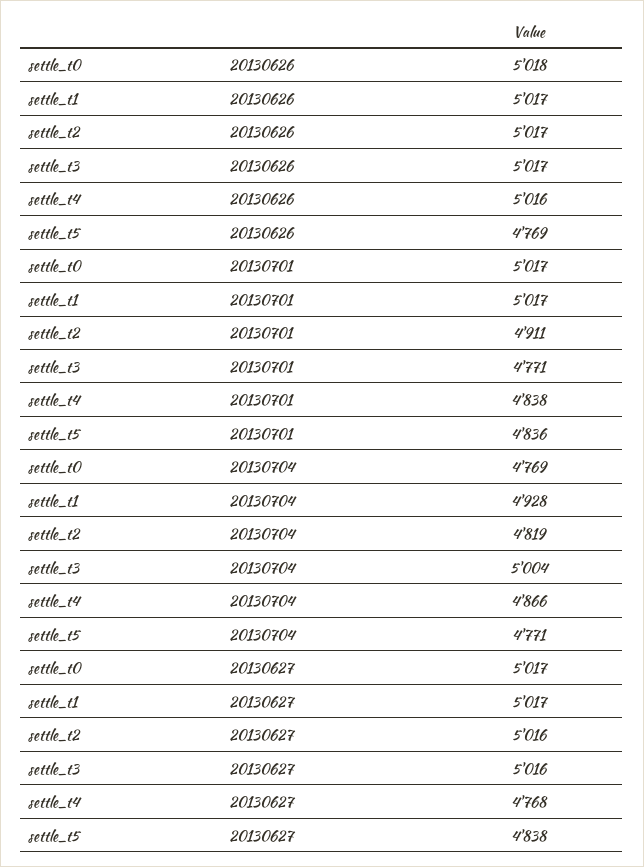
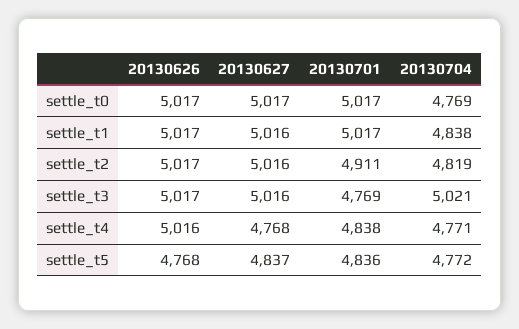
  {
    "settle_t0": {
-     "20130626": 5018,
+     "20130626": 5017,
      "20130701": 5017,
      "20130704": 4769,
      "20130627": 5017
    },
    "settle_t1": {
      "20130626": 5017,
      "20130701": 5017,
-     "20130704": 4928,
+     "20130704": 4838,
-     "20130627": 5017
+     "20130627": 5016
    },
    "settle_t2": {
      "20130626": 5017,
      "20130701": 4911,
      "20130704": 4819,
      "20130627": 5016
    },
    "settle_t3": {
      "20130626": 5017,
-     "20130701": 4771,
+     "20130701": 4769,
-     "20130704": 5004,
+     "20130704": 5021,
      "20130627": 5016
    },
    "settle_t4": {
      "20130626": 5016,
      "20130701": 4838,
-     "20130704": 4866,
+     "20130704": 4771,
      "20130627": 4768
    },
    "settle_t5": {
-     "20130626": 4769,
+     "20130626": 4768,
      "20130701": 4836,
-     "20130704": 4771,
+     "20130704": 4772,
-     "20130627": 4838
+     "20130627": 4837
    }
  }

